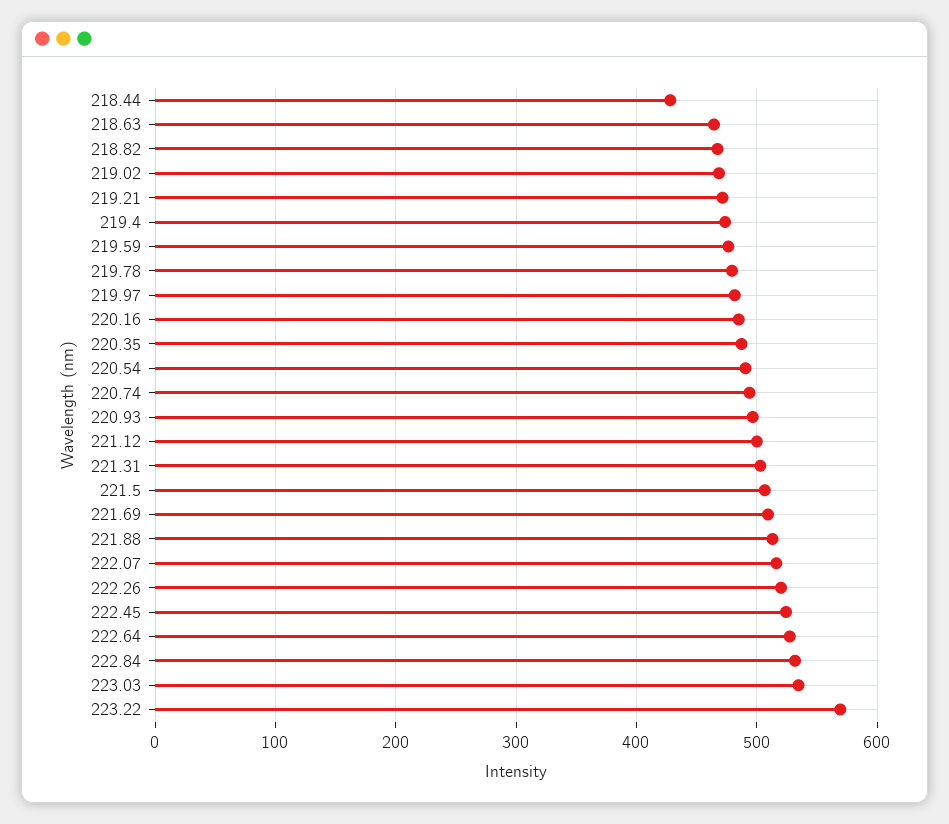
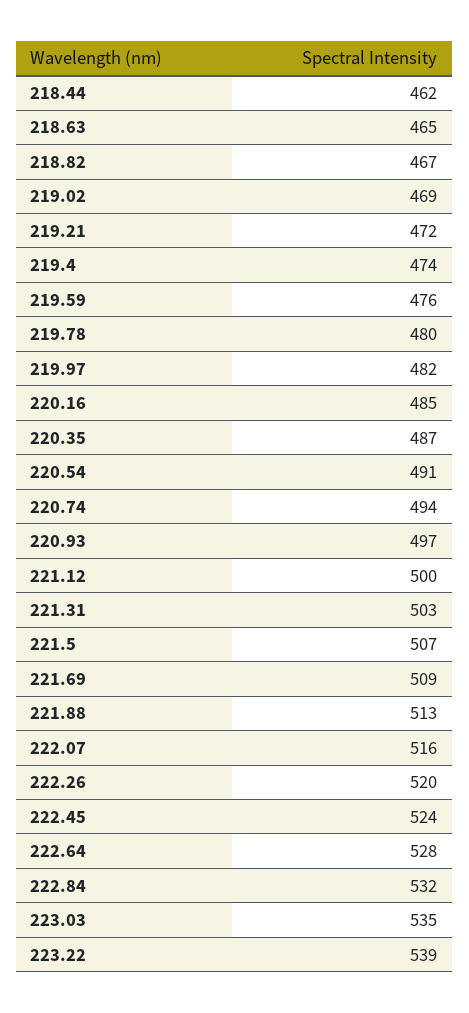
  {
-   "218.44": 430,
+   "218.44": 462,
    "218.63": 465,
    "218.82": 467,
    "219.02": 469,
    "219.21": 472,
    "219.4": 474,
    "219.59": 476,
    "219.78": 480,
    "219.97": 482,
    "220.16": 485,
    "220.35": 487,
    "220.54": 491,
    "220.74": 494,
    "220.93": 497,
    "221.12": 500,
    "221.31": 503,
    "221.5": 507,
    "221.69": 509,
    "221.88": 513,
    "222.07": 516,
    "222.26": 520,
    "222.45": 524,
    "222.64": 528,
    "222.84": 532,
    "223.03": 535,
-   "223.22": 570
+   "223.22": 539
  }

